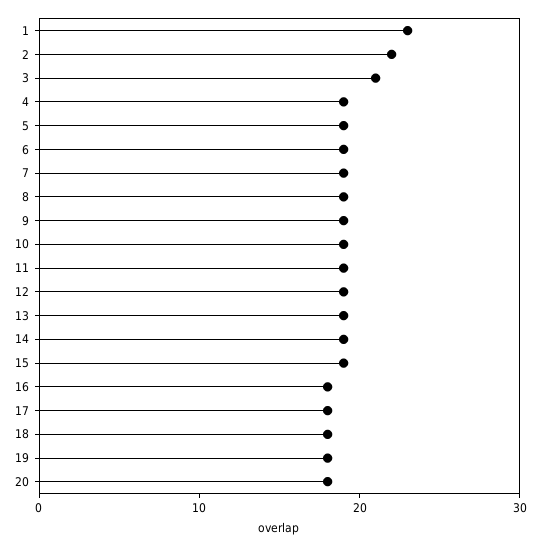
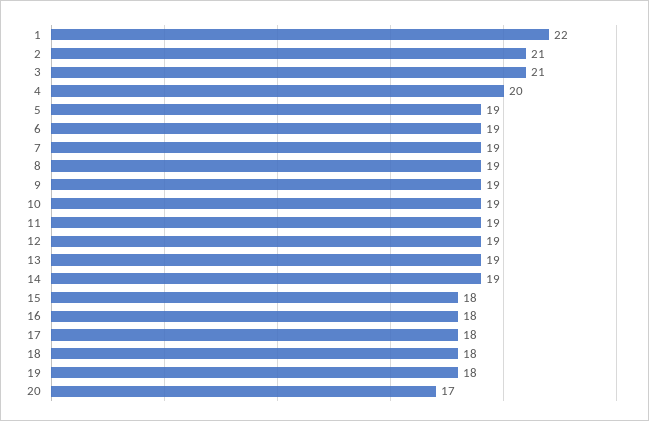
  {
-   "1": 23,
+   "1": 22,
-   "2": 22,
+   "2": 21,
    "3": 21,
-   "4": 19,
+   "4": 20,
    "5": 19,
    "6": 19,
    "7": 19,
    "8": 19,
    "9": 19,
    "10": 19,
    "11": 19,
    "12": 19,
    "13": 19,
    "14": 19,
-   "15": 19,
+   "15": 18,
    "16": 18,
    "17": 18,
    "18": 18,
    "19": 18,
-   "20": 18
+   "20": 17
  }

